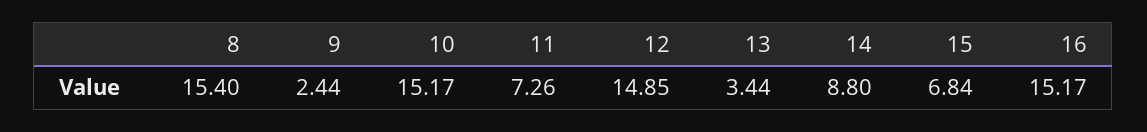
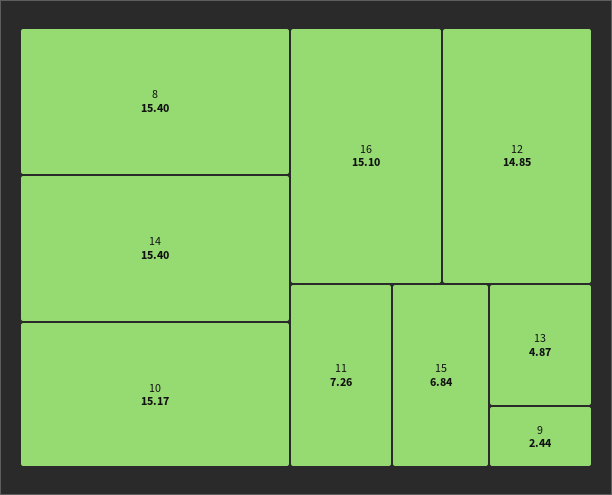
  {
    "8": 15.4,
    "9": 2.44,
    "10": 15.17,
    "11": 7.26,
    "12": 14.85,
-   "13": 3.44,
+   "13": 4.87,
-   "14": 8.8,
+   "14": 15.4,
    "15": 6.84,
-   "16": 15.17
+   "16": 15.1
  }

